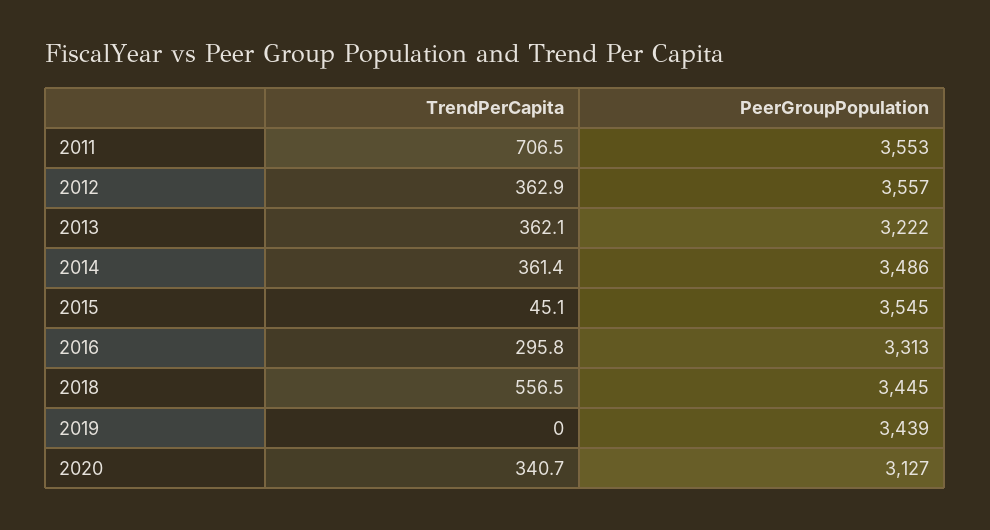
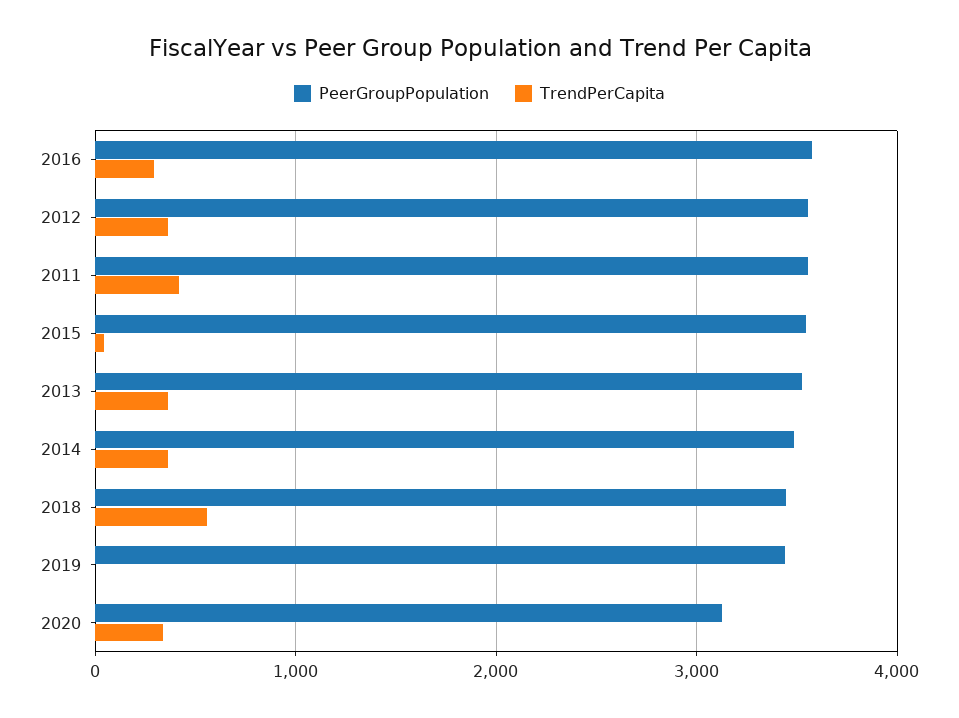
  {
    "TrendPerCapita": {
-     "2011": 706.5,
+     "2011": 400,
      "2012": 362.9,
      "2013": 362.1,
      "2014": 361.4,
      "2015": 45.1,
      "2016": 295.8,
      "2018": 556.5,
      "2019": 0,
      "2020": 340.7
    },
    "PeerGroupPopulation": {
      "2011": 3553,
      "2012": 3557,
-     "2013": 3222,
+     "2013": 3500,
      "2014": 3486,
      "2015": 3545,
-     "2016": 3313,
+     "2016": 3600,
      "2018": 3445,
      "2019": 3439,
      "2020": 3127
    }
  }

